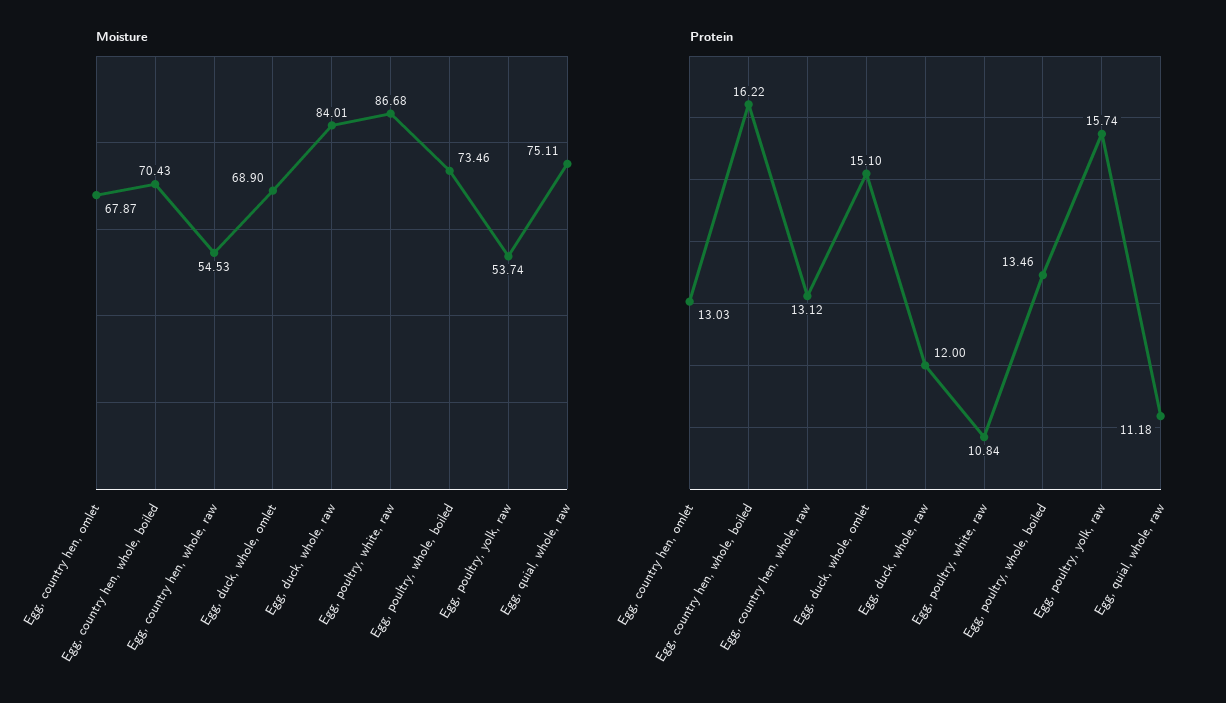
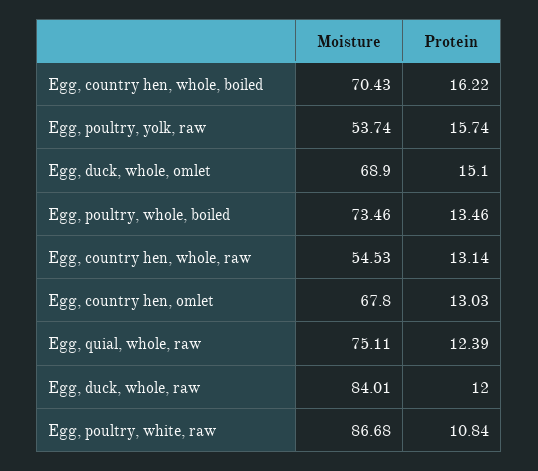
  {
    "Moisture": {
-     "Egg, country hen, omlet": 67.87,
+     "Egg, country hen, omlet": 67.8,
      "Egg, country hen, whole, boiled": 70.43,
      "Egg, country hen, whole, raw": 54.53,
      "Egg, duck, whole, omlet": 68.9,
      "Egg, duck, whole, raw": 84.01,
      "Egg, poultry, white, raw": 86.68,
      "Egg, poultry, whole, boiled": 73.46,
      "Egg, poultry, yolk, raw": 53.74,
      "Egg, quial, whole, raw": 75.11
    },
    "Protein": {
      "Egg, country hen, omlet": 13.03,
      "Egg, country hen, whole, boiled": 16.22,
-     "Egg, country hen, whole, raw": 13.12,
+     "Egg, country hen, whole, raw": 13.14,
      "Egg, duck, whole, omlet": 15.1,
      "Egg, duck, whole, raw": 12,
      "Egg, poultry, white, raw": 10.84,
      "Egg, poultry, whole, boiled": 13.46,
      "Egg, poultry, yolk, raw": 15.74,
-     "Egg, quial, whole, raw": 11.18
+     "Egg, quial, whole, raw": 12.39
    }
  }

